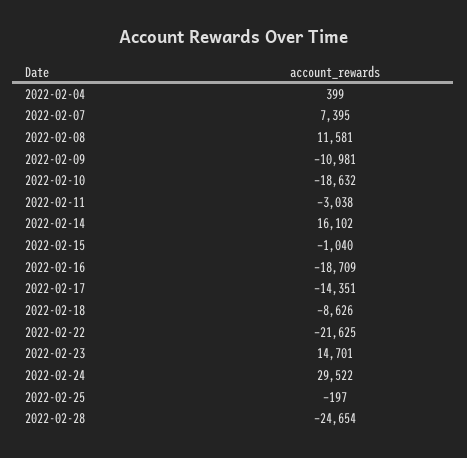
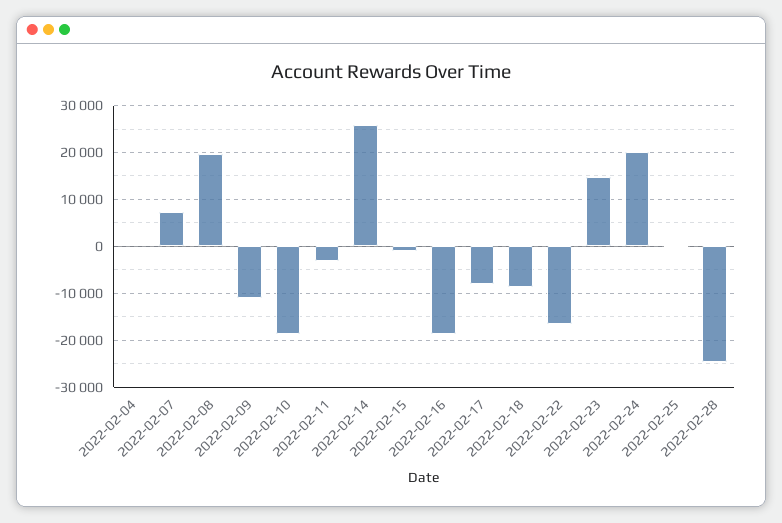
  {
    "2022-02-04": 399,
    "2022-02-07": 7395,
-   "2022-02-08": 11581,
+   "2022-02-08": 20000,
    "2022-02-09": -10981,
    "2022-02-10": -18632,
    "2022-02-11": -3038,
-   "2022-02-14": 16102,
+   "2022-02-14": 26000,
    "2022-02-15": -1040,
    "2022-02-16": -18709,
-   "2022-02-17": -14351,
+   "2022-02-17": -8000,
    "2022-02-18": -8626,
-   "2022-02-22": -21625,
+   "2022-02-22": -16000,
    "2022-02-23": 14701,
-   "2022-02-24": 29522,
+   "2022-02-24": 20000,
    "2022-02-25": -197,
    "2022-02-28": -24654
  }

